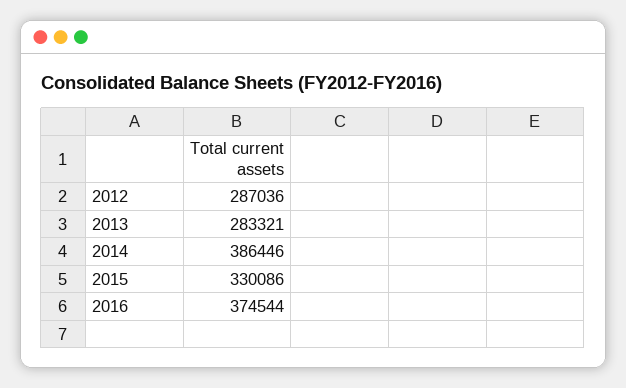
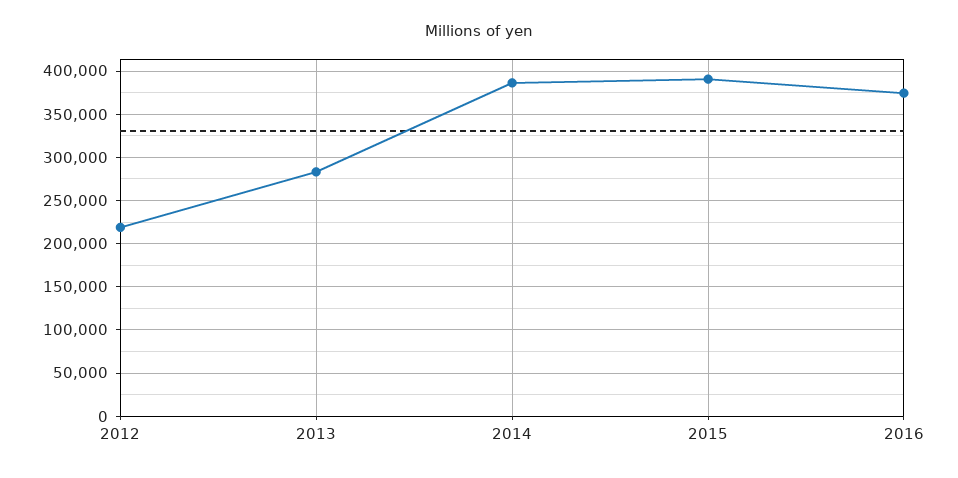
  {
-   "2012": 287036,
+   "2012": 220000,
    "2013": 283321,
    "2014": 386446,
-   "2015": 330086,
+   "2015": 390000,
    "2016": 374544
  }

